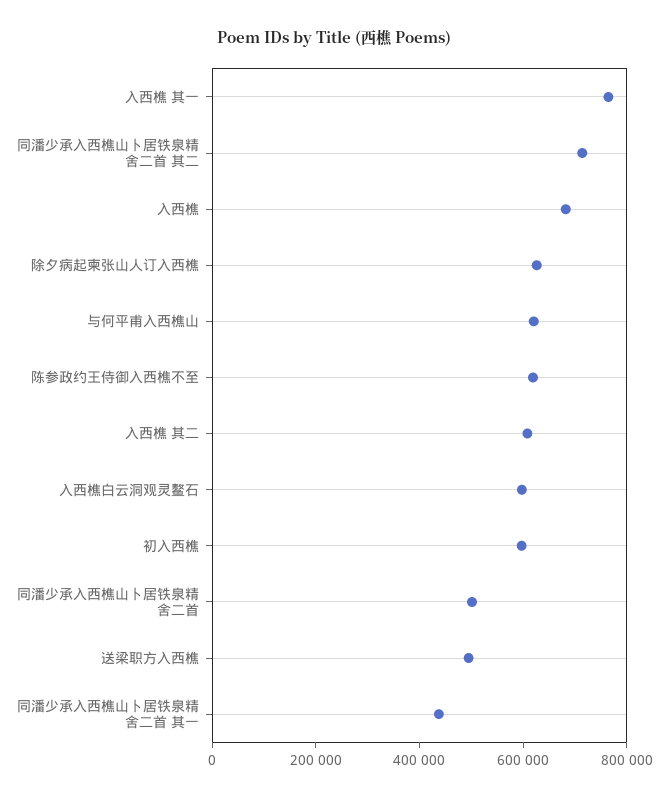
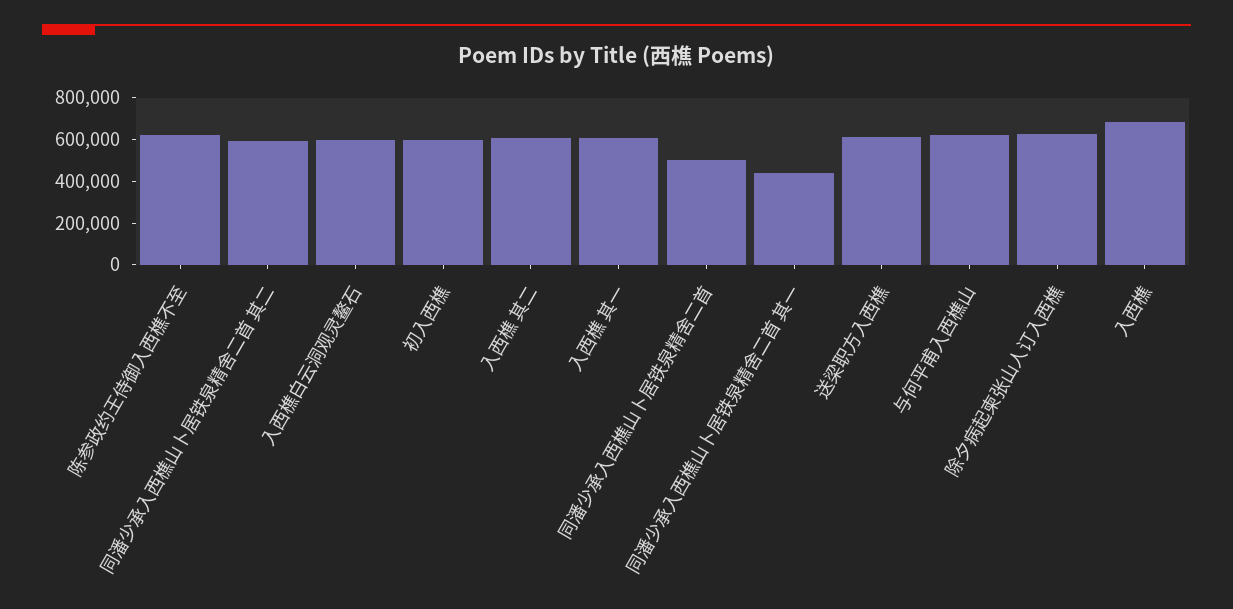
  {
-   "入西樵 其一": 750000,
+   "入西樵 其一": 600000,
-   "同潘少承入西樵山卜居铁泉精舍二首 其二": 700000,
+   "同潘少承入西樵山卜居铁泉精舍二首 其二": 600000,
    "入西樵": 700000,
    "除夕病起柬张山人订入西樵": 650000,
    "与何平甫入西樵山": 600000,
    "陈参政约王侍御入西樵不至": 600000,
    "入西樵 其二": 600000,
    "入西樵白云洞观灵鳌石": 600000,
    "初入西樵": 600000,
    "同潘少承入西樵山卜居铁泉精舍二首": 500000,
-   "送梁职方入西樵": 500000,
+   "送梁职方入西樵": 600000,
    "同潘少承入西樵山卜居铁泉精舍二首 其一": 450000
  }

